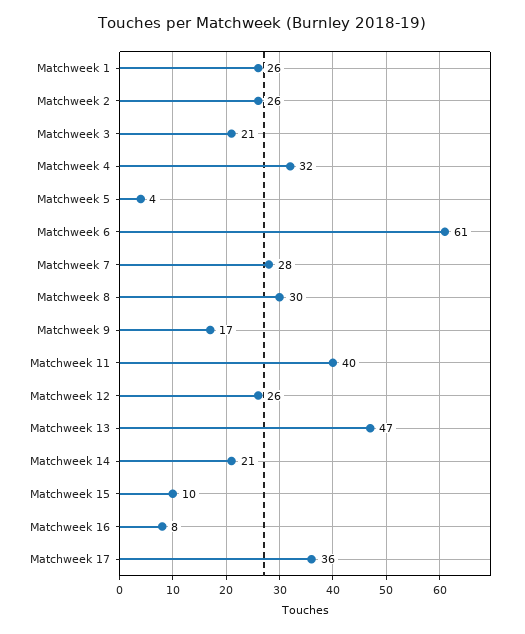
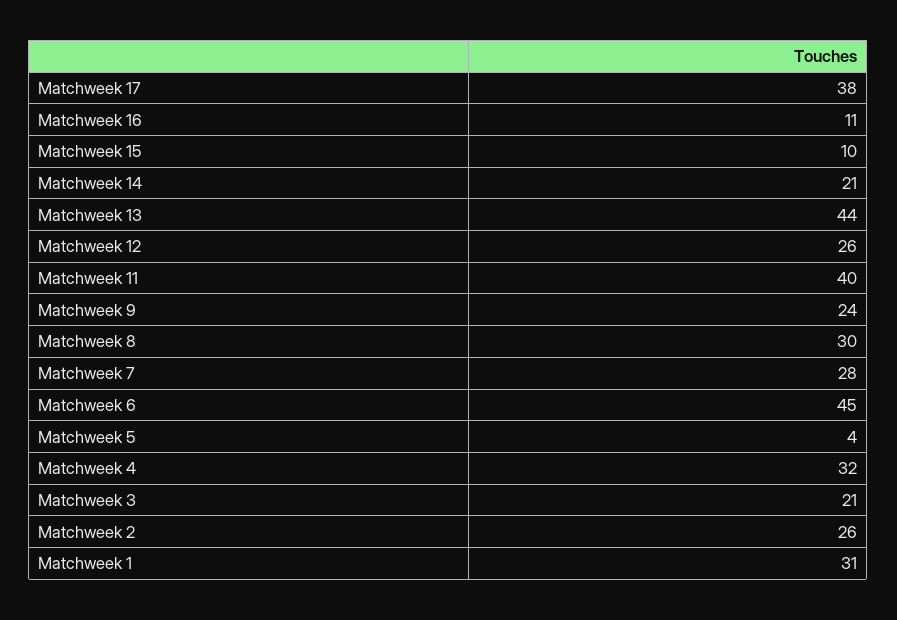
  {
-   "Matchweek 1": 26,
+   "Matchweek 1": 31,
    "Matchweek 2": 26,
    "Matchweek 3": 21,
    "Matchweek 4": 32,
    "Matchweek 5": 4,
-   "Matchweek 6": 61,
+   "Matchweek 6": 45,
    "Matchweek 7": 28,
    "Matchweek 8": 30,
-   "Matchweek 9": 17,
+   "Matchweek 9": 24,
    "Matchweek 11": 40,
    "Matchweek 12": 26,
-   "Matchweek 13": 47,
+   "Matchweek 13": 44,
    "Matchweek 14": 21,
    "Matchweek 15": 10,
-   "Matchweek 16": 8,
+   "Matchweek 16": 11,
-   "Matchweek 17": 36
+   "Matchweek 17": 38
  }

